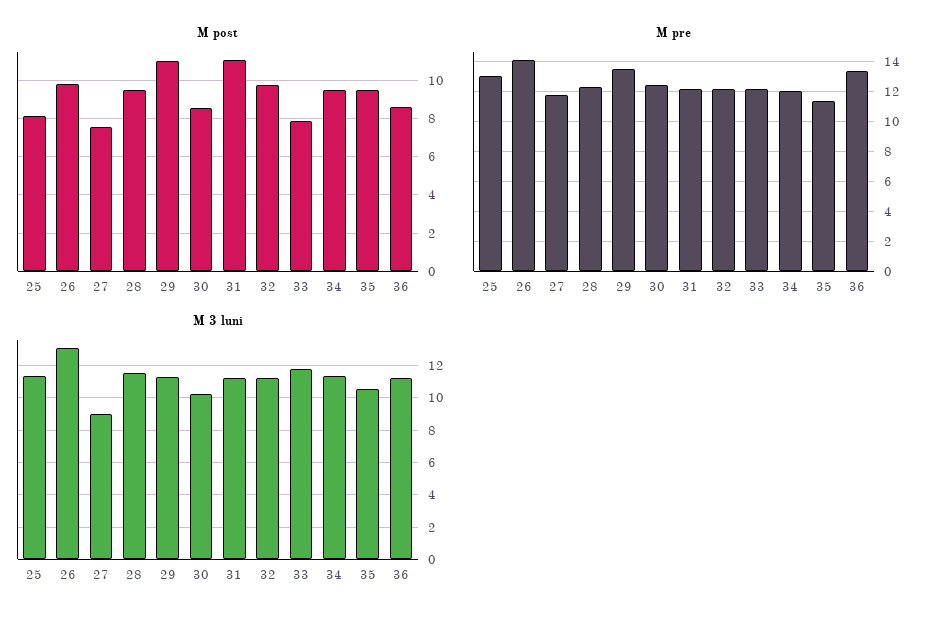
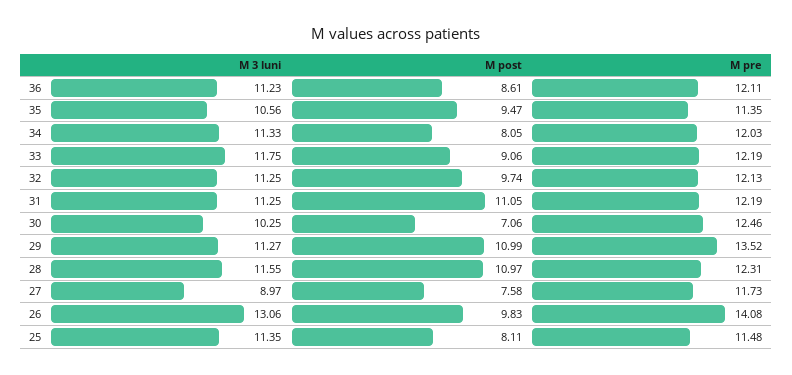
  {
    "M post": {
      "25": 8.11,
      "26": 9.83,
      "27": 7.58,
-     "28": 9.5,
+     "28": 10.97,
      "29": 10.99,
-     "30": 8.5,
+     "30": 7.06,
      "31": 11.05,
      "32": 9.74,
-     "33": 8,
+     "33": 9.06,
-     "34": 9.5,
+     "34": 8.05,
      "35": 9.47,
      "36": 8.61
    },
    "M pre": {
-     "25": 13,
+     "25": 11.48,
      "26": 14.08,
      "27": 11.73,
      "28": 12.31,
      "29": 13.52,
      "30": 12.46,
      "31": 12.19,
      "32": 12.13,
      "33": 12.19,
      "34": 12.03,
      "35": 11.35,
-     "36": 13.5
+     "36": 12.11
    },
    "M 3 luni": {
      "25": 11.35,
      "26": 13.06,
      "27": 8.97,
      "28": 11.55,
      "29": 11.27,
      "30": 10.25,
      "31": 11.25,
      "32": 11.25,
      "33": 11.75,
      "34": 11.33,
      "35": 10.56,
      "36": 11.23
    }
  }

